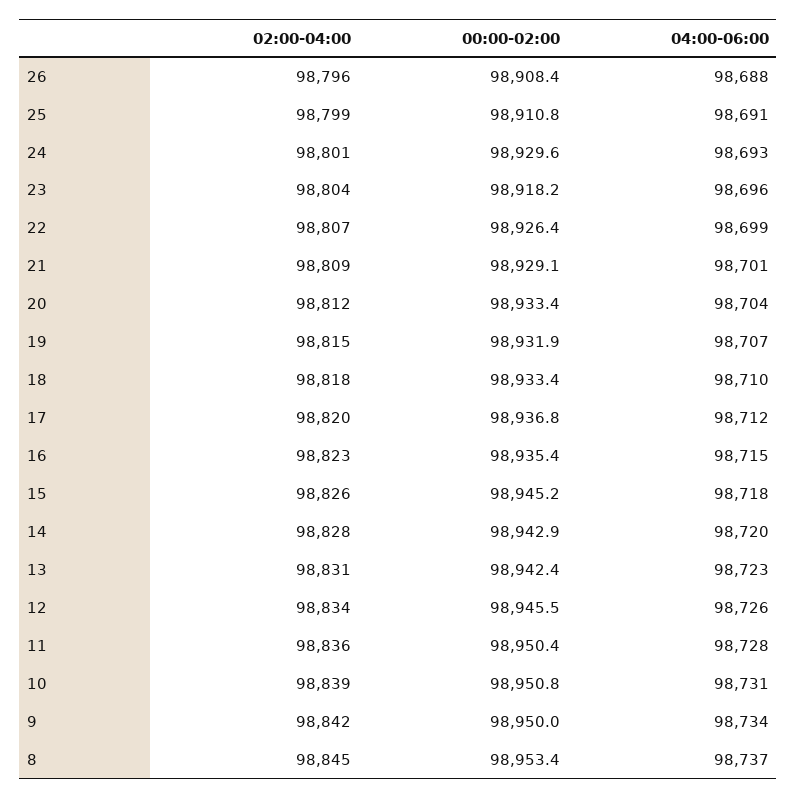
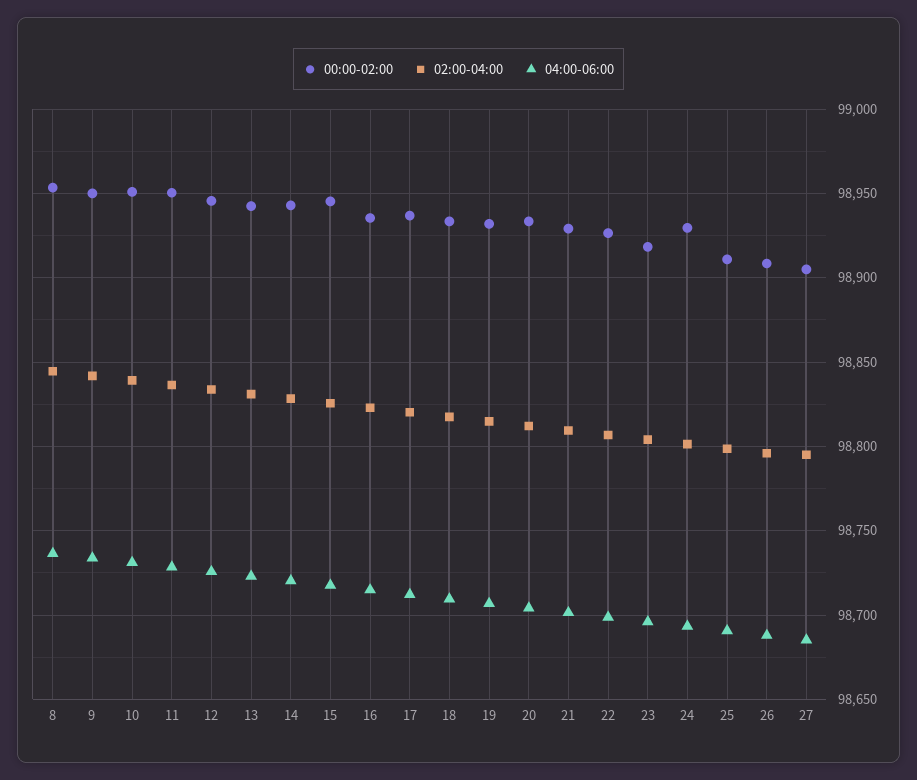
  {
    "02:00-04:00": {
      "26": 98796,
      "25": 98799,
      "24": 98801,
      "23": 98804,
      "22": 98807,
      "21": 98809,
      "20": 98812,
      "19": 98815,
      "18": 98818,
      "17": 98820,
      "16": 98823,
      "15": 98826,
      "14": 98828,
      "13": 98831,
      "12": 98834,
      "11": 98836,
      "10": 98839,
      "9": 98842,
-     "8": 98845
+     "8": 98845,
+     "27": 98795
    },
    "00:00-02:00": {
      "26": 98908.4,
      "25": 98910.8,
      "24": 98929.6,
      "23": 98918.2,
      "22": 98926.4,
      "21": 98929.1,
      "20": 98933.4,
      "19": 98931.9,
      "18": 98933.4,
      "17": 98936.8,
      "16": 98935.4,
      "15": 98945.2,
      "14": 98942.9,
      "13": 98942.4,
      "12": 98945.5,
      "11": 98950.4,
      "10": 98950.8,
      "9": 98950,
-     "8": 98953.4
+     "8": 98953.4,
+     "27": 98905
    },
    "04:00-06:00": {
      "26": 98688,
      "25": 98691,
      "24": 98693,
      "23": 98696,
      "22": 98699,
      "21": 98701,
      "20": 98704,
      "19": 98707,
      "18": 98710,
      "17": 98712,
      "16": 98715,
      "15": 98718,
      "14": 98720,
      "13": 98723,
      "12": 98726,
      "11": 98728,
      "10": 98731,
      "9": 98734,
-     "8": 98737
+     "8": 98737,
+     "27": 98685
    }
  }

